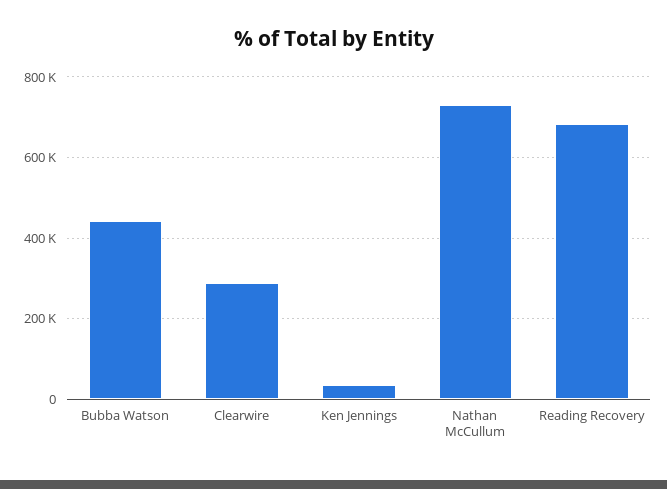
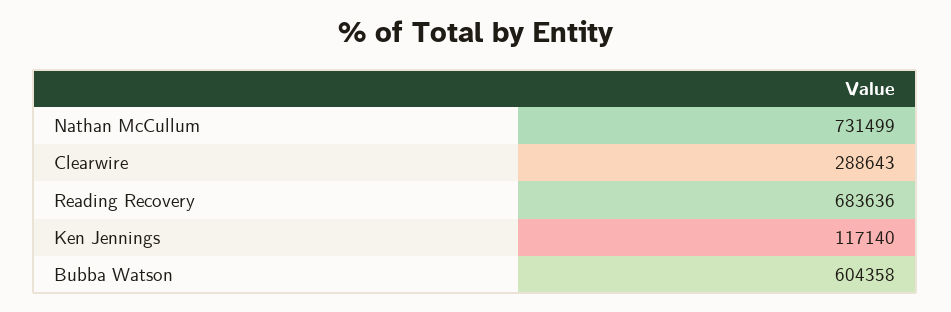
  {
-   "Bubba Watson": 440000,
+   "Bubba Watson": 604358,
    "Clearwire": 288643,
-   "Ken Jennings": 40000,
+   "Ken Jennings": 117140,
    "Nathan McCullum": 731499,
    "Reading Recovery": 683636
  }

